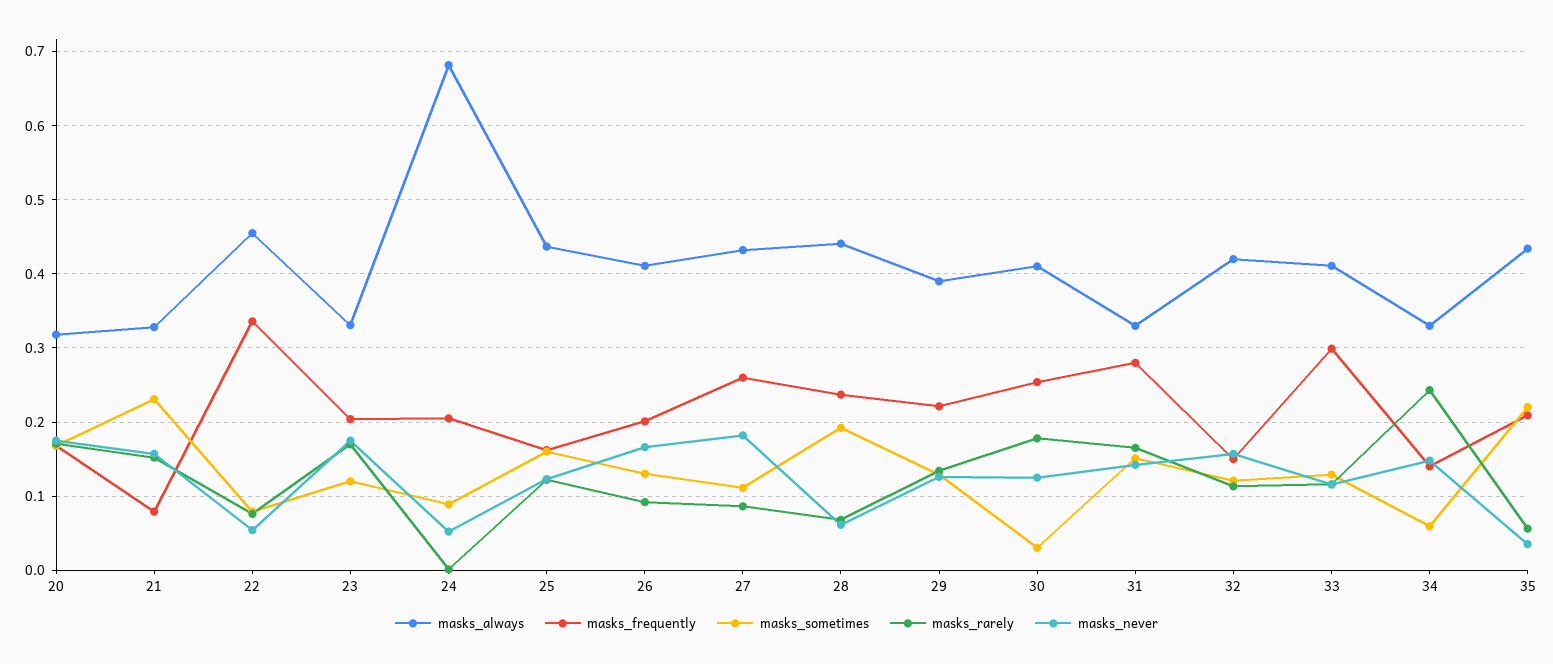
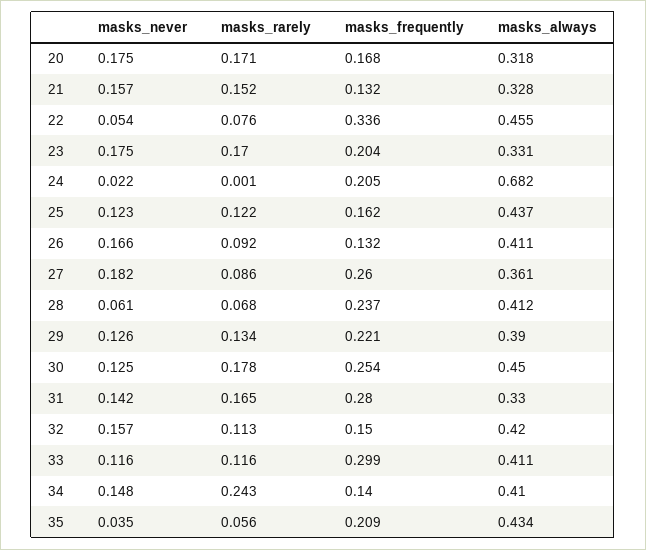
  {
    "masks_always": {
      "20": 0.318,
      "21": 0.328,
      "22": 0.455,
      "23": 0.331,
      "24": 0.682,
      "25": 0.437,
      "26": 0.411,
-     "27": 0.43,
+     "27": 0.361,
-     "28": 0.44,
+     "28": 0.412,
      "29": 0.39,
-     "30": 0.41,
+     "30": 0.45,
      "31": 0.33,
      "32": 0.42,
      "33": 0.411,
-     "34": 0.33,
+     "34": 0.41,
      "35": 0.434
    },
    "masks_frequently": {
      "20": 0.168,
-     "21": 0.08,
+     "21": 0.132,
      "22": 0.336,
      "23": 0.204,
      "24": 0.205,
      "25": 0.162,
-     "26": 0.2,
+     "26": 0.132,
      "27": 0.26,
      "28": 0.237,
      "29": 0.221,
      "30": 0.254,
      "31": 0.28,
      "32": 0.15,
      "33": 0.299,
      "34": 0.14,
      "35": 0.209
    },
-   "masks_sometimes": {
-     "20": 0.17,
-     "21": 0.23,
-     "22": 0.08,
-     "23": 0.12,
-     "24": 0.09,
-     "25": 0.16,
-     "26": 0.13,
-     "27": 0.11,
-     "28": 0.19,
-     "29": 0.13,
-     "30": 0.03,
-     "31": 0.15,
-     "32": 0.12,
-     "33": 0.13,
-     "34": 0.06,
-     "35": 0.22
-   },
    "masks_rarely": {
      "20": 0.171,
      "21": 0.152,
      "22": 0.076,
      "23": 0.17,
      "24": 0.001,
      "25": 0.122,
      "26": 0.092,
      "27": 0.086,
      "28": 0.068,
      "29": 0.134,
      "30": 0.178,
      "31": 0.165,
      "32": 0.113,
      "33": 0.116,
      "34": 0.243,
      "35": 0.056
    },
    "masks_never": {
      "20": 0.175,
      "21": 0.157,
      "22": 0.054,
      "23": 0.175,
-     "24": 0.05,
+     "24": 0.022,
      "25": 0.123,
      "26": 0.166,
      "27": 0.182,
      "28": 0.061,
      "29": 0.126,
      "30": 0.125,
      "31": 0.142,
      "32": 0.157,
      "33": 0.116,
      "34": 0.148,
      "35": 0.035
    }
  }

